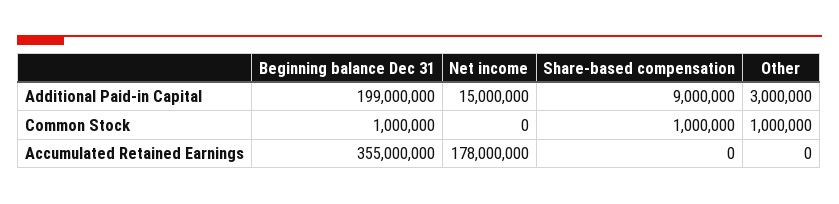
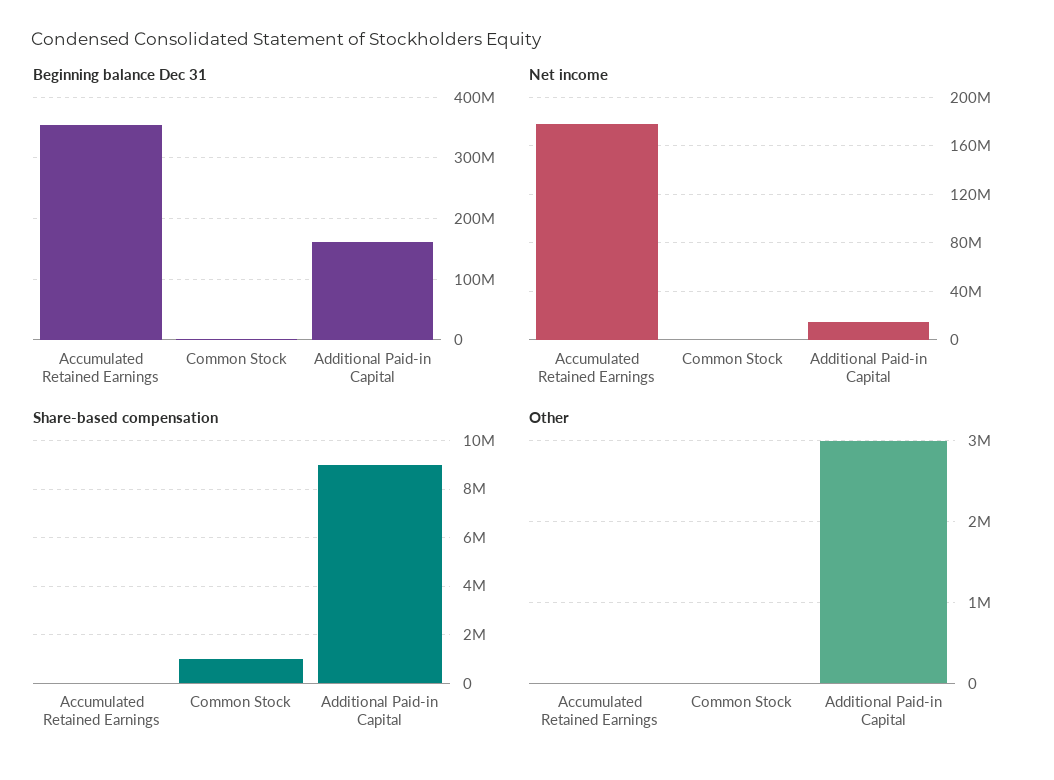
  {
    "Beginning balance Dec 31": {
-     "Additional Paid-in Capital": 199000000,
+     "Additional Paid-in Capital": 160000000,
      "Common Stock": 1000000,
      "Accumulated Retained Earnings": 355000000
    },
    "Net income": {
      "Additional Paid-in Capital": 15000000,
      "Common Stock": 0,
      "Accumulated Retained Earnings": 178000000
    },
    "Share-based compensation": {
      "Additional Paid-in Capital": 9000000,
      "Common Stock": 1000000,
      "Accumulated Retained Earnings": 0
    },
    "Other": {
      "Additional Paid-in Capital": 3000000,
-     "Common Stock": 1000000,
+     "Common Stock": 0,
      "Accumulated Retained Earnings": 0
    }
  }

